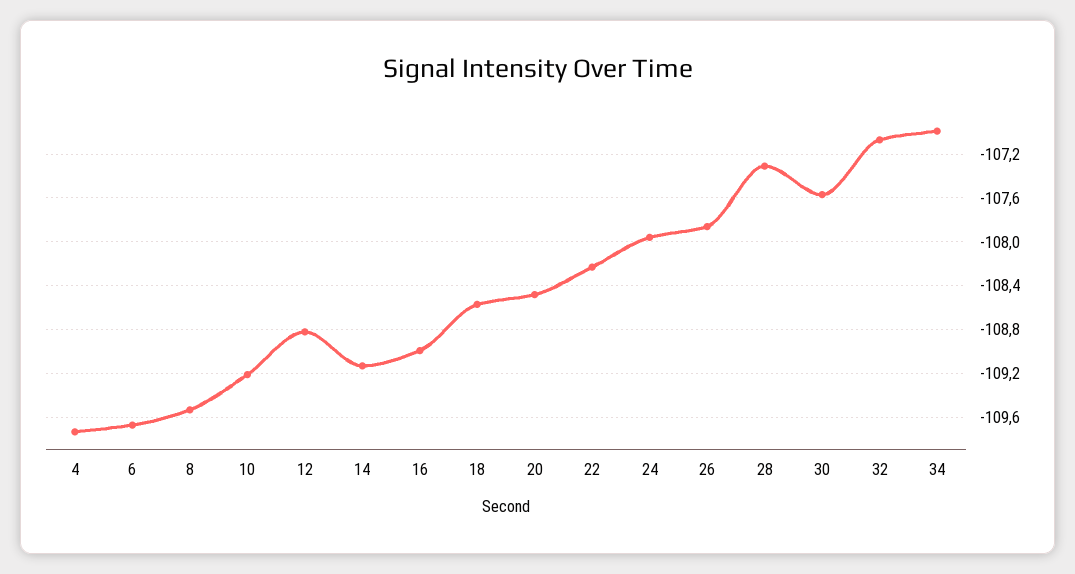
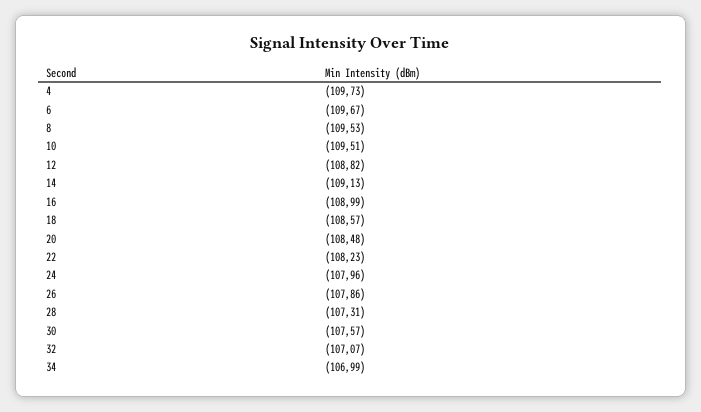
  {
    "4": -109.73,
    "6": -109.67,
    "8": -109.53,
-   "10": -109.2,
+   "10": -109.51,
    "12": -108.82,
    "14": -109.13,
    "16": -108.99,
    "18": -108.57,
    "20": -108.48,
    "22": -108.23,
    "24": -107.96,
    "26": -107.86,
    "28": -107.31,
    "30": -107.57,
    "32": -107.07,
    "34": -106.99
  }

